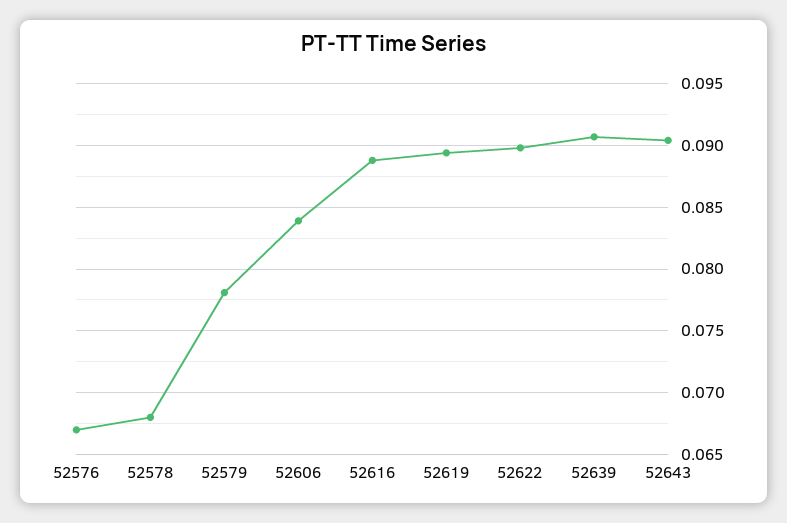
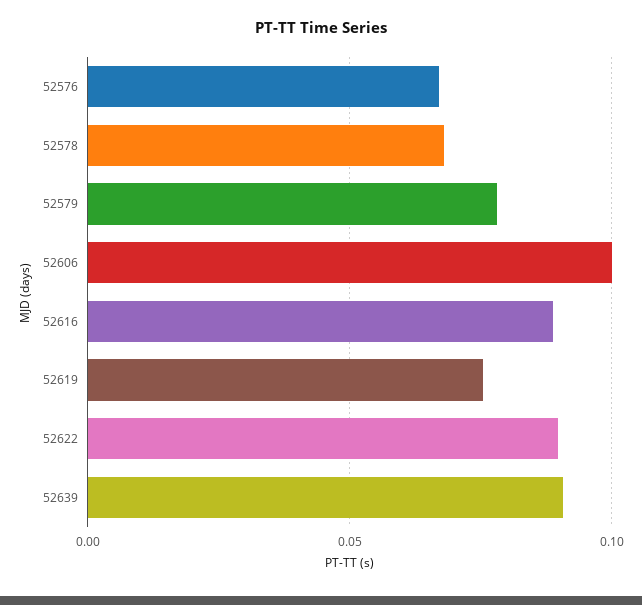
  {
    "52576": 0.067,
    "52578": 0.068,
    "52579": 0.078,
-   "52606": 0.084,
+   "52606": 0.1,
    "52616": 0.089,
-   "52619": 0.0895,
+   "52619": 0.075,
    "52622": 0.09,
-   "52639": 0.0905,
+   "52639": 0.0905
-   "52643": 0.0905
  }

